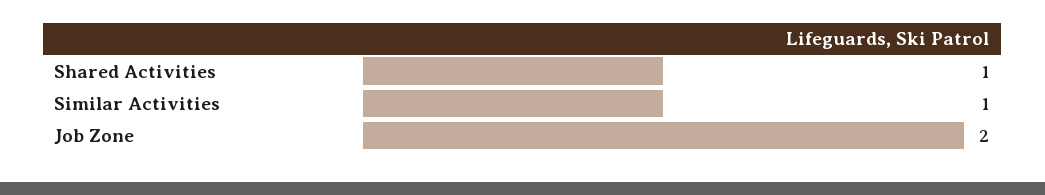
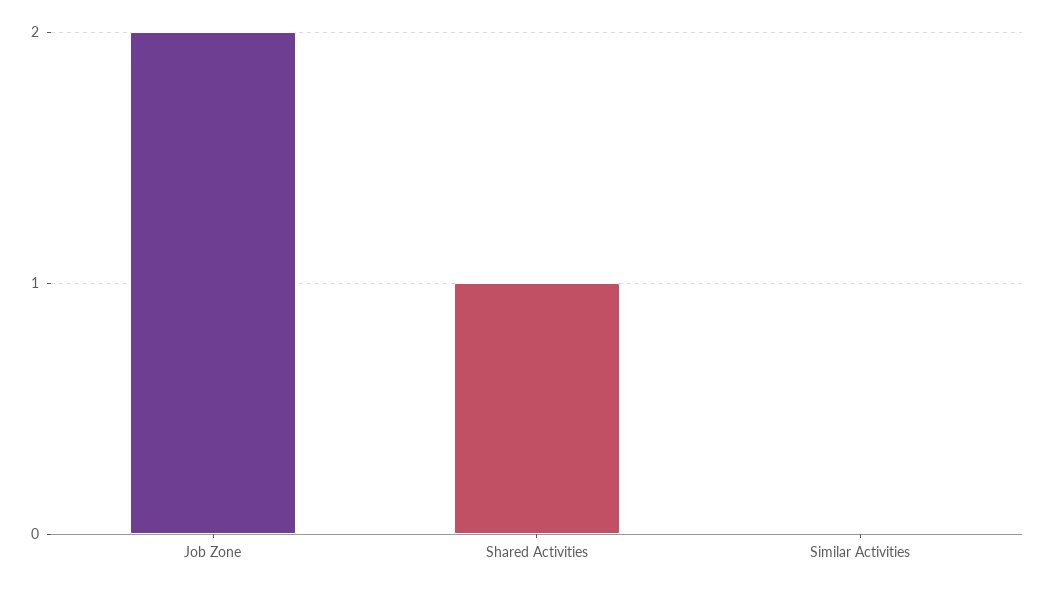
  {
    "Shared Activities": 1,
-   "Similar Activities": 1,
+   "Similar Activities": 0,
    "Job Zone": 2
  }

